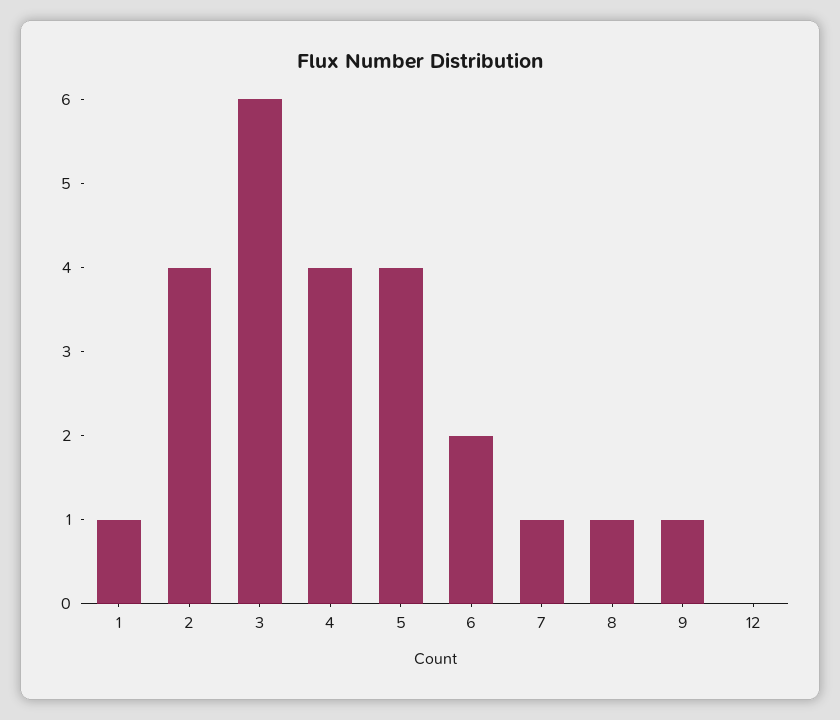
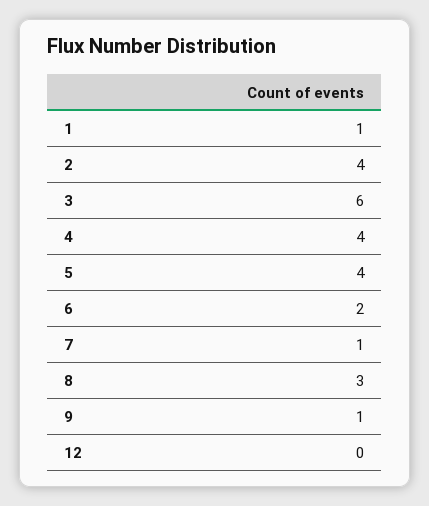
  {
    "1": 1,
    "2": 4,
    "3": 6,
    "4": 4,
    "5": 4,
    "6": 2,
    "7": 1,
-   "8": 1,
+   "8": 3,
    "9": 1,
    "12": 0
  }

